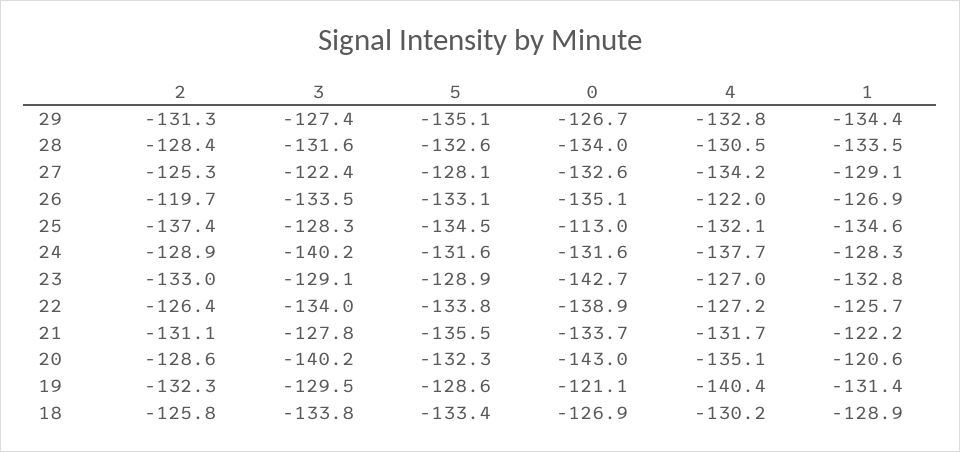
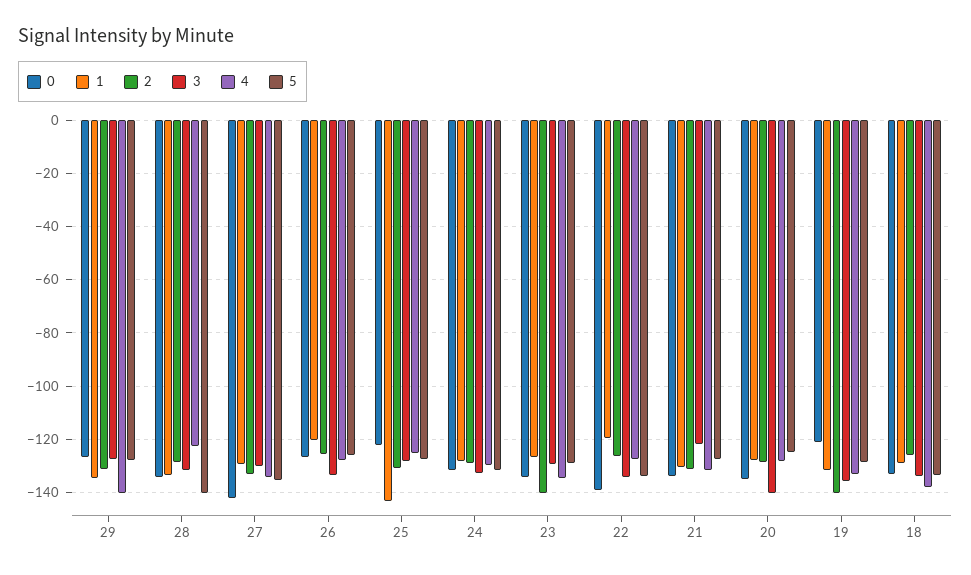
  {
    "2": {
      "29": -131.3,
      "28": -128.4,
-     "27": -125.3,
+     "27": -132.5,
-     "26": -119.7,
+     "26": -125,
-     "25": -137.4,
+     "25": -130,
      "24": -128.9,
-     "23": -133,
+     "23": -140,
      "22": -126.4,
      "21": -131.1,
      "20": -128.6,
-     "19": -132.3,
+     "19": -140,
      "18": -125.8
    },
    "3": {
      "29": -127.4,
      "28": -131.6,
-     "27": -122.4,
+     "27": -130,
      "26": -133.5,
      "25": -128.3,
-     "24": -140.2,
+     "24": -132.5,
      "23": -129.1,
      "22": -134,
-     "21": -127.8,
+     "21": -122.5,
      "20": -140.2,
-     "19": -129.5,
+     "19": -135,
      "18": -133.8
    },
    "5": {
-     "29": -135.1,
+     "29": -127.5,
-     "28": -132.6,
+     "28": -140,
-     "27": -128.1,
+     "27": -135,
-     "26": -133.1,
+     "26": -125,
-     "25": -134.5,
+     "25": -127.5,
      "24": -131.6,
      "23": -128.9,
      "22": -133.8,
-     "21": -135.5,
+     "21": -127.5,
-     "20": -132.3,
+     "20": -125,
      "19": -128.6,
      "18": -133.4
    },
    "0": {
      "29": -126.7,
      "28": -134,
-     "27": -132.6,
+     "27": -142.5,
-     "26": -135.1,
+     "26": -127.5,
-     "25": -113,
+     "25": -122.5,
      "24": -131.6,
-     "23": -142.7,
+     "23": -135,
      "22": -138.9,
      "21": -133.7,
-     "20": -143,
+     "20": -135,
      "19": -121.1,
-     "18": -126.9
+     "18": -132.5
    },
    "4": {
-     "29": -132.8,
+     "29": -140,
-     "28": -130.5,
+     "28": -122.5,
      "27": -134.2,
-     "26": -122,
+     "26": -127.5,
-     "25": -132.1,
+     "25": -125,
-     "24": -137.7,
+     "24": -130,
-     "23": -127,
+     "23": -135,
      "22": -127.2,
      "21": -131.7,
-     "20": -135.1,
+     "20": -127.5,
-     "19": -140.4,
+     "19": -132.5,
-     "18": -130.2
+     "18": -137.5
    },
    "1": {
      "29": -134.4,
      "28": -133.5,
      "27": -129.1,
-     "26": -126.9,
+     "26": -120,
-     "25": -134.6,
+     "25": -142.5,
      "24": -128.3,
-     "23": -132.8,
+     "23": -127.5,
-     "22": -125.7,
+     "22": -120,
-     "21": -122.2,
+     "21": -130,
-     "20": -120.6,
+     "20": -127.5,
      "19": -131.4,
      "18": -128.9
    }
  }

